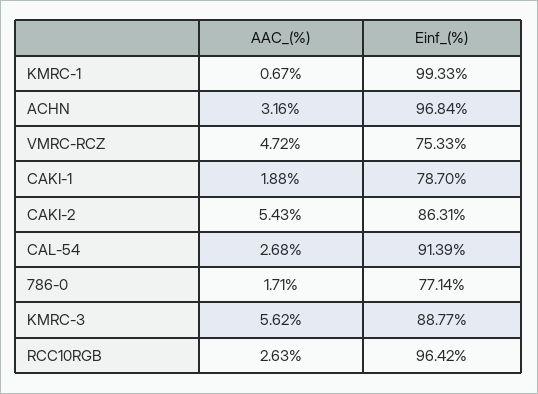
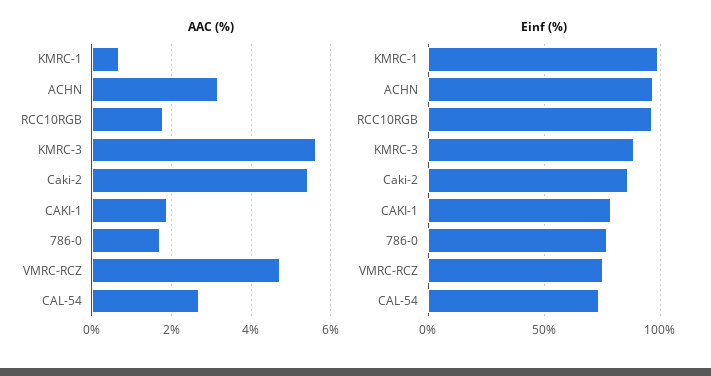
  {
    "AAC_(%)": {
      "KMRC-1": 0.67,
      "ACHN": 3.16,
      "VMRC-RCZ": 4.72,
      "CAKI-1": 1.88,
      "CAKI-2": 5.43,
      "CAL-54": 2.68,
      "786-0": 1.71,
      "KMRC-3": 5.62,
-     "RCC10RGB": 2.63
+     "RCC10RGB": 1.8
    },
    "Einf_(%)": {
      "KMRC-1": 99.33,
      "ACHN": 96.84,
      "VMRC-RCZ": 75.33,
      "CAKI-1": 78.7,
      "CAKI-2": 86.31,
-     "CAL-54": 91.39,
+     "CAL-54": 75,
      "786-0": 77.14,
      "KMRC-3": 88.77,
      "RCC10RGB": 96.42
    }
  }

